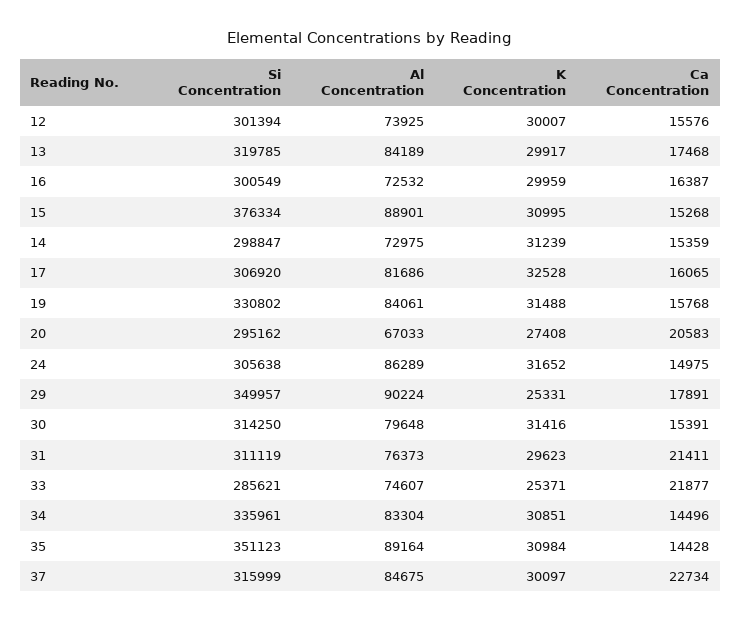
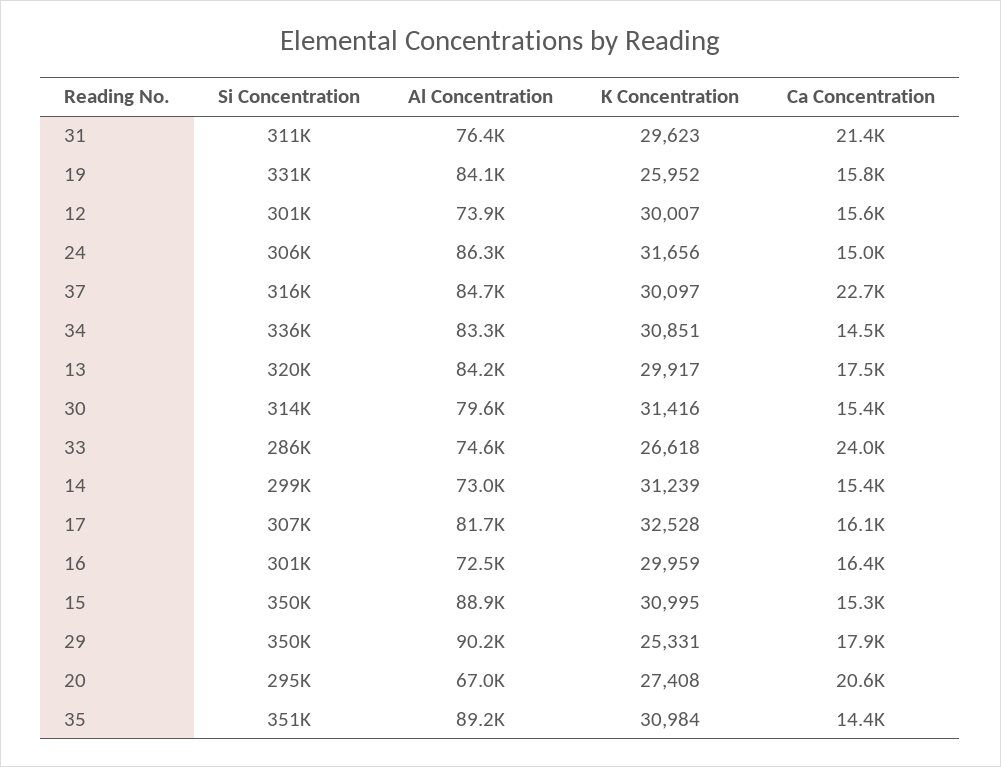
  {
    "Si Concentration": {
      "12": 301394,
      "13": 319785,
      "16": 300549,
-     "15": 376334,
+     "15": 350000,
      "14": 298847,
      "17": 306920,
      "19": 330802,
      "20": 295162,
      "24": 305638,
      "29": 349957,
      "30": 314250,
      "31": 311119,
      "33": 285621,
      "34": 335961,
      "35": 351123,
      "37": 315999
    },
    "Al Concentration": {
      "12": 73925,
      "13": 84189,
      "16": 72532,
      "15": 88901,
      "14": 72975,
      "17": 81686,
      "19": 84061,
      "20": 67033,
      "24": 86289,
      "29": 90224,
      "30": 79648,
      "31": 76373,
      "33": 74607,
      "34": 83304,
      "35": 89164,
      "37": 84675
    },
    "K Concentration": {
      "12": 30007,
      "13": 29917,
      "16": 29959,
      "15": 30995,
      "14": 31239,
      "17": 32528,
-     "19": 31488,
+     "19": 25952,
      "20": 27408,
-     "24": 31652,
+     "24": 31656,
      "29": 25331,
      "30": 31416,
      "31": 29623,
-     "33": 25371,
+     "33": 26618,
      "34": 30851,
      "35": 30984,
      "37": 30097
    },
    "Ca Concentration": {
      "12": 15576,
      "13": 17468,
      "16": 16387,
      "15": 15268,
      "14": 15359,
      "17": 16065,
      "19": 15768,
      "20": 20583,
      "24": 14975,
      "29": 17891,
      "30": 15391,
      "31": 21411,
-     "33": 21877,
+     "33": 24000,
      "34": 14496,
      "35": 14428,
      "37": 22734
    }
  }

